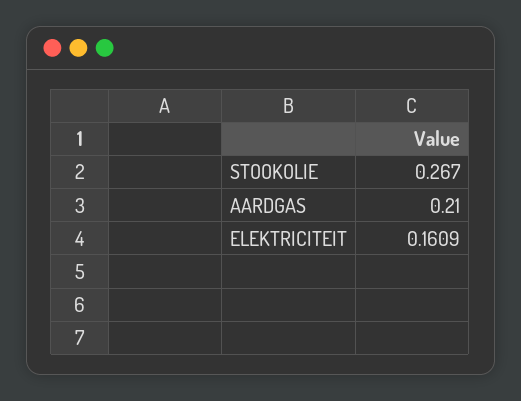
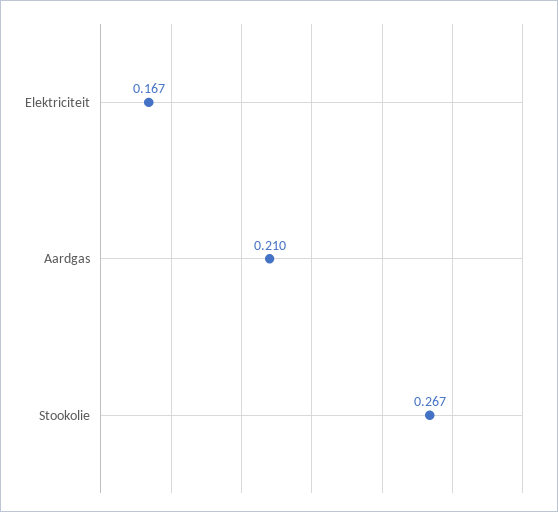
  {
    "STOOKOLIE": 0.267,
    "AARDGAS": 0.21,
-   "ELEKTRICITEIT": 0.1609
+   "ELEKTRICITEIT": 0.167
  }

